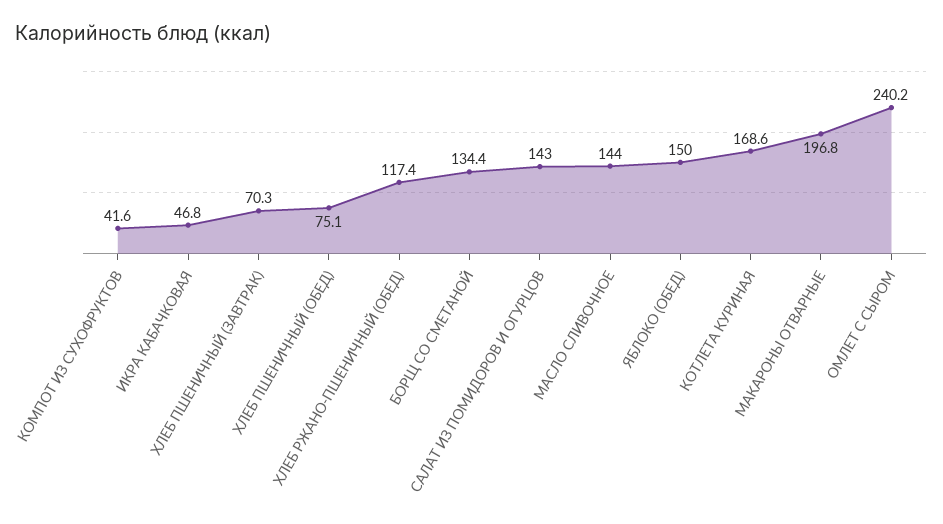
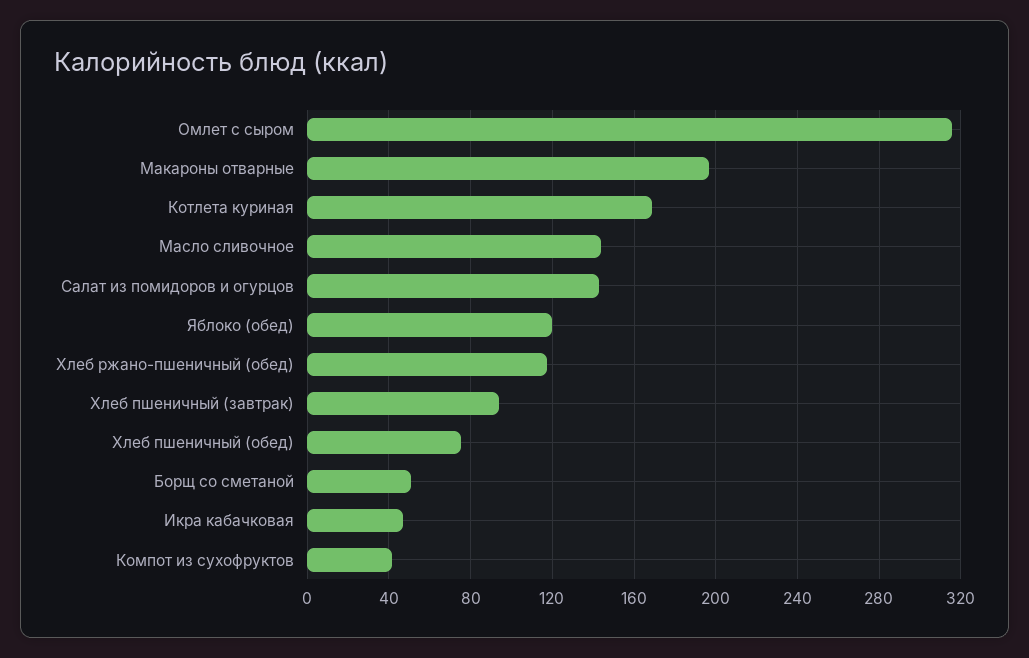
  {
    "КОМПОТ ИЗ СУХОФРУКТОВ": 41.6,
    "ИКРА КАБАЧКОВАЯ": 46.8,
-   "ХЛЕБ ПШЕНИЧНЫЙ (ЗАВТРАК)": 70.3,
+   "ХЛЕБ ПШЕНИЧНЫЙ (ЗАВТРАК)": 95,
    "ХЛЕБ ПШЕНИЧНЫЙ (ОБЕД)": 75.1,
    "ХЛЕБ РЖАНО-ПШЕНИЧНЫЙ (ОБЕД)": 117.4,
-   "БОРЩ СО СМЕТАНОЙ": 134.4,
+   "БОРЩ СО СМЕТАНОЙ": 50,
    "САЛАТ ИЗ ПОМИДОРОВ И ОГУРЦОВ": 143,
    "МАСЛО СЛИВОЧНОЕ": 144,
-   "ЯБЛОКО (ОБЕД)": 150,
+   "ЯБЛОКО (ОБЕД)": 120,
    "КОТЛЕТА КУРИНАЯ": 168.6,
    "МАКАРОНЫ ОТВАРНЫЕ": 196.8,
-   "ОМЛЕТ С СЫРОМ": 240.2
+   "ОМЛЕТ С СЫРОМ": 315
  }

